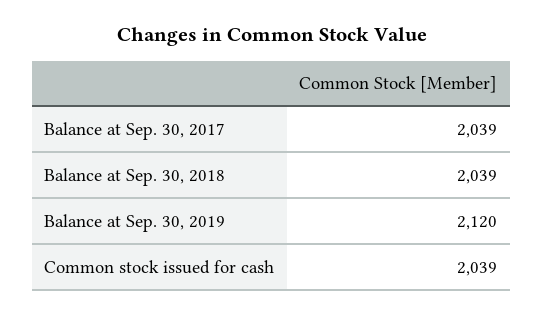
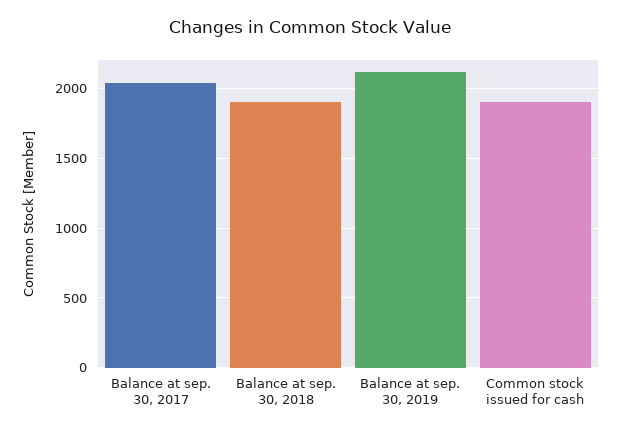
  {
    "Balance at Sep. 30, 2017": 2039,
-   "Balance at Sep. 30, 2018": 2039,
+   "Balance at Sep. 30, 2018": 1900,
    "Balance at Sep. 30, 2019": 2120,
-   "Common stock issued for cash": 2039
+   "Common stock issued for cash": 1900
  }

